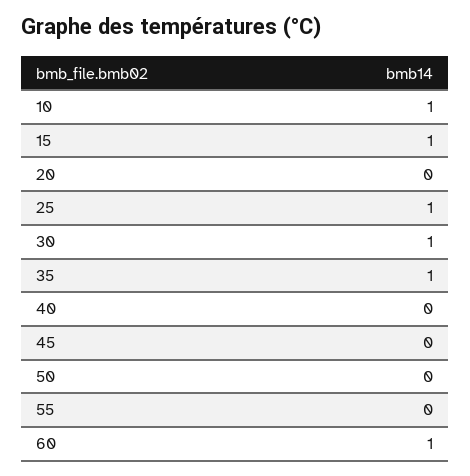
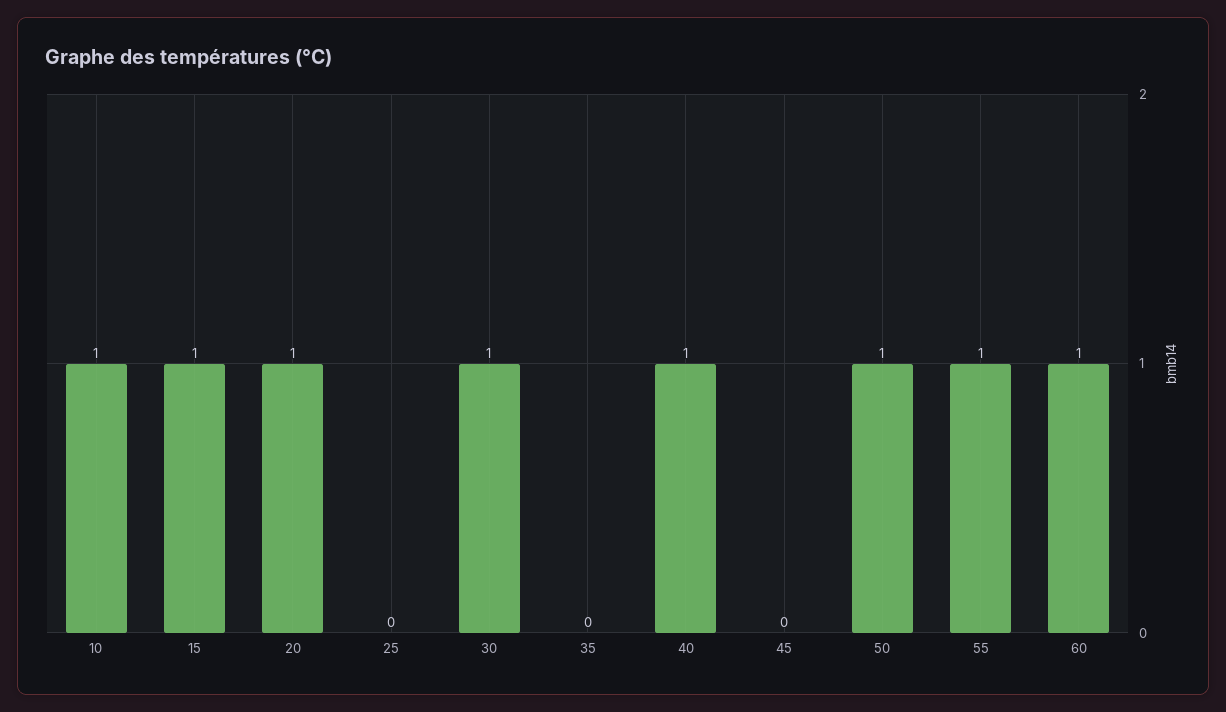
  {
    "10": 1,
    "15": 1,
-   "20": 0,
+   "20": 1,
-   "25": 1,
+   "25": 0,
    "30": 1,
-   "35": 1,
+   "35": 0,
-   "40": 0,
+   "40": 1,
    "45": 0,
-   "50": 0,
+   "50": 1,
-   "55": 0,
+   "55": 1,
    "60": 1
  }

